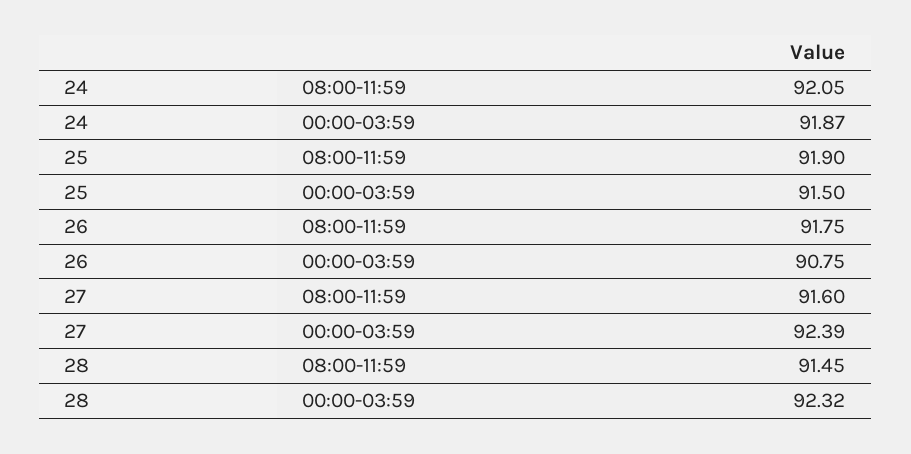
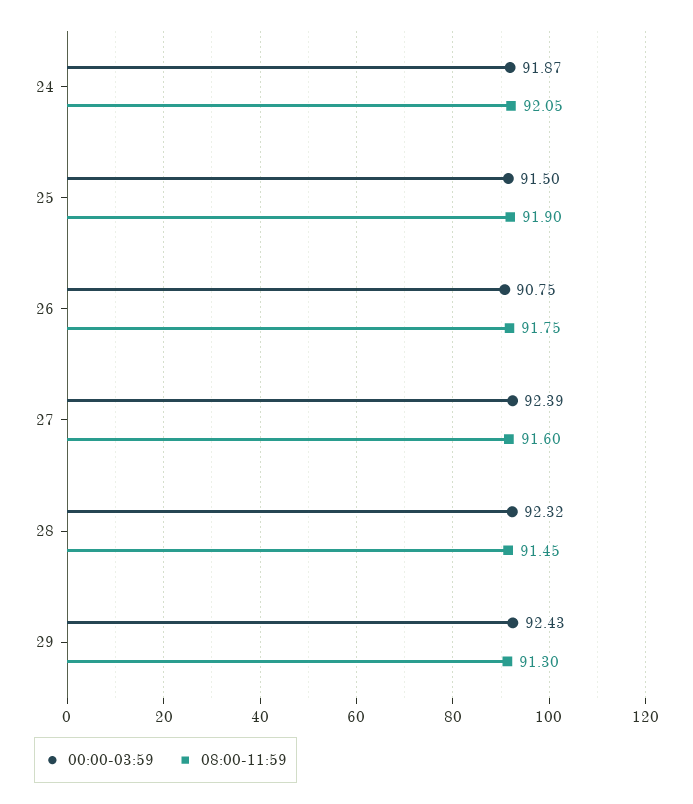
  {
    "08:00-11:59": {
      "24": 92.05,
      "25": 91.9,
      "26": 91.75,
      "27": 91.6,
-     "28": 91.45
+     "28": 91.45,
+     "29": 91.3
    },
    "00:00-03:59": {
      "24": 91.87,
      "25": 91.5,
      "26": 90.75,
      "27": 92.39,
-     "28": 92.32
+     "28": 92.32,
+     "29": 92.43
    }
  }

